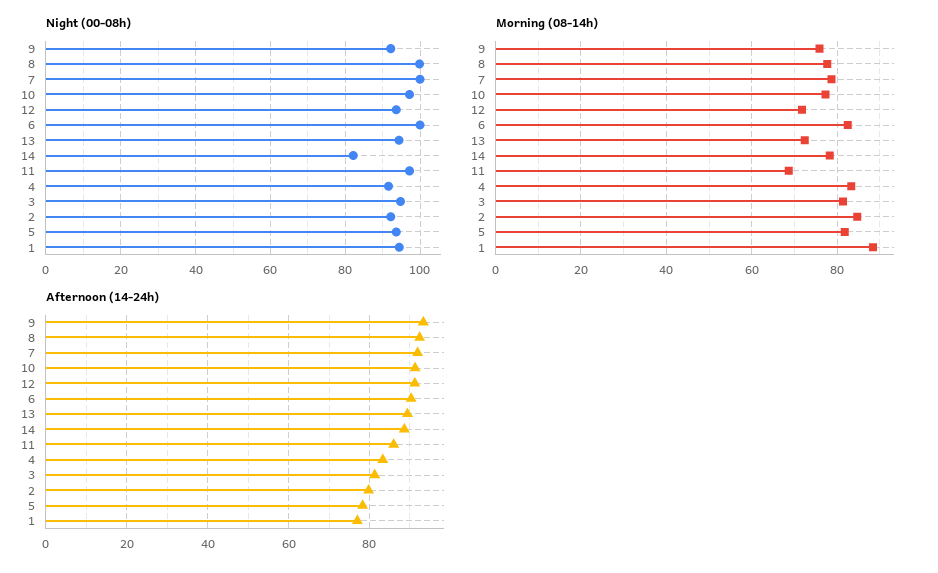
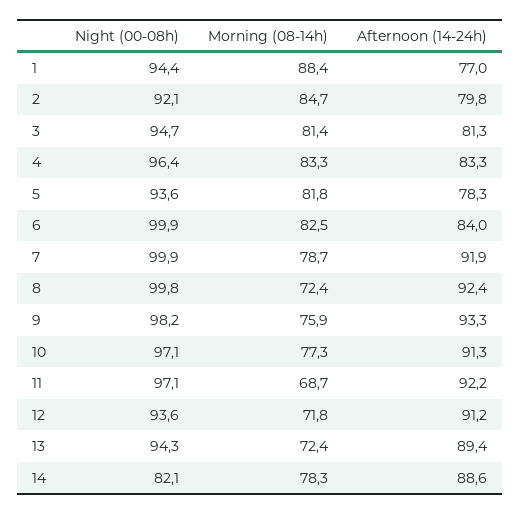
  {
    "Night (00-08h)": {
-     "9": 92,
+     "9": 98.2,
      "8": 99.8,
      "7": 99.9,
      "10": 97.1,
      "12": 93.6,
      "6": 99.9,
      "13": 94.3,
      "14": 82.1,
      "11": 97.1,
-     "4": 92,
+     "4": 96.4,
      "3": 94.7,
      "2": 92.1,
      "5": 93.6,
      "1": 94.4
    },
    "Morning (08-14h)": {
      "9": 75.9,
-     "8": 78,
+     "8": 72.4,
      "7": 78.7,
      "10": 77.3,
      "12": 71.8,
      "6": 82.5,
      "13": 72.4,
      "14": 78.3,
      "11": 68.7,
      "4": 83.3,
      "3": 81.4,
      "2": 84.7,
      "5": 81.8,
      "1": 88.4
    },
    "Afternoon (14-24h)": {
      "9": 93.3,
      "8": 92.4,
      "7": 91.9,
      "10": 91.3,
      "12": 91.2,
-     "6": 90,
+     "6": 84,
      "13": 89.4,
      "14": 88.6,
-     "11": 86,
+     "11": 92.2,
      "4": 83.3,
      "3": 81.3,
      "2": 79.8,
      "5": 78.3,
      "1": 77
    }
  }

